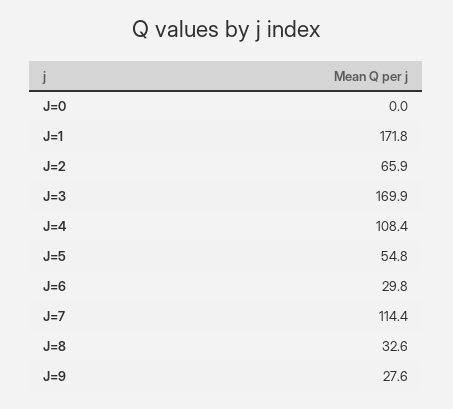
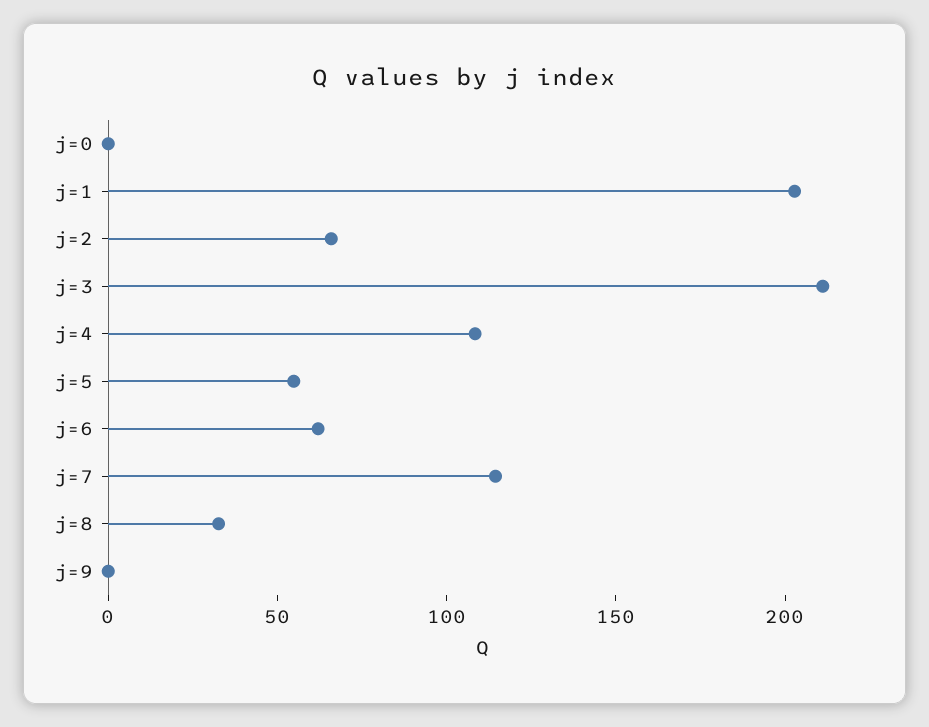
  {
    "J=0": 0,
-   "J=1": 171.8,
+   "J=1": 200,
    "J=2": 65.9,
-   "J=3": 169.9,
+   "J=3": 210,
    "J=4": 108.4,
    "J=5": 54.8,
-   "J=6": 29.8,
+   "J=6": 60,
    "J=7": 114.4,
    "J=8": 32.6,
-   "J=9": 27.6
+   "J=9": 0
  }

